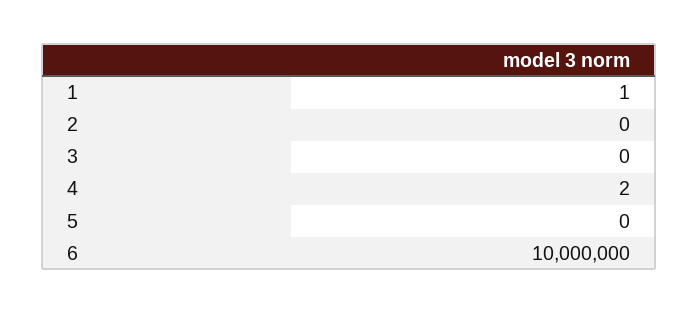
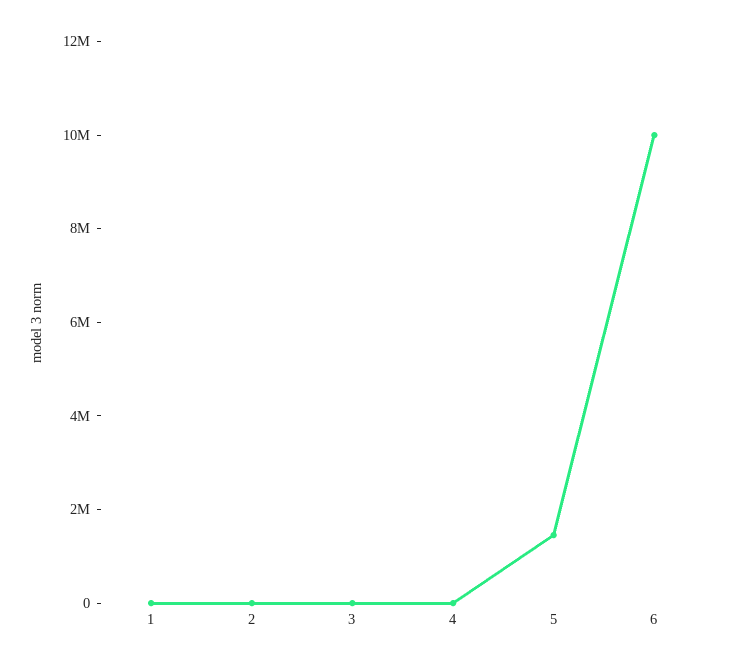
  {
    "1": 1,
    "2": 0,
    "3": 0,
    "4": 2,
-   "5": 0,
+   "5": 1500000,
    "6": 10000000
  }

